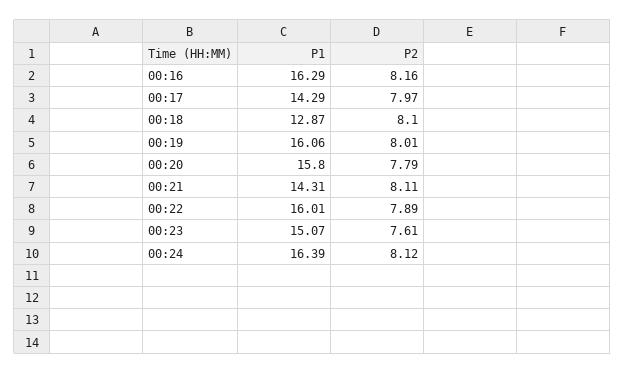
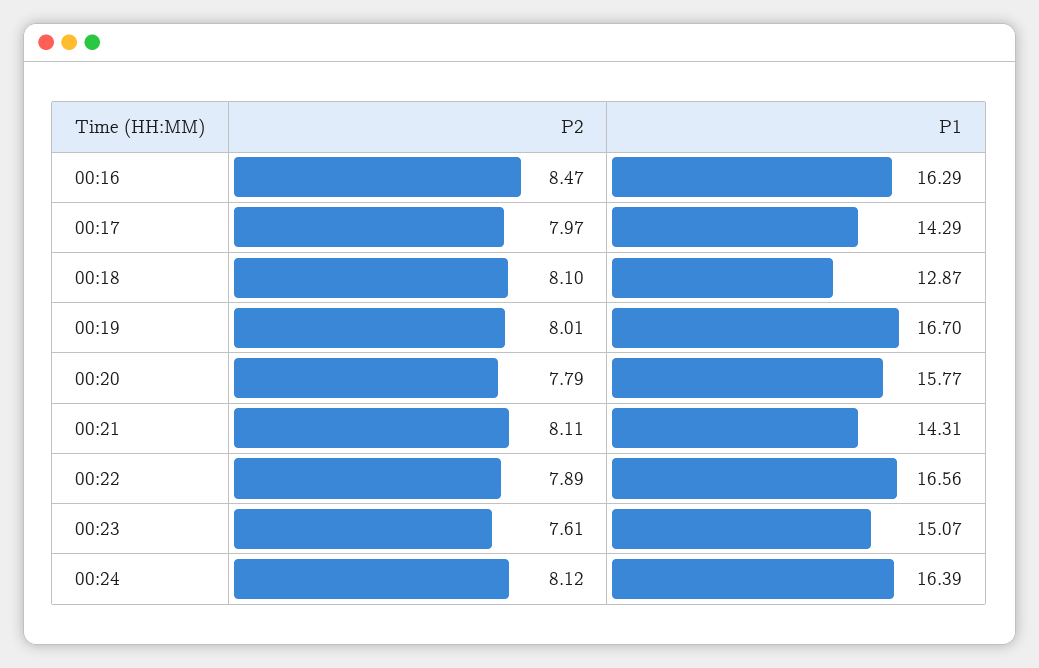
  {
    "P1": {
      "00:16": 16.29,
      "00:17": 14.29,
      "00:18": 12.87,
-     "00:19": 16.06,
+     "00:19": 16.7,
-     "00:20": 15.8,
+     "00:20": 15.77,
      "00:21": 14.31,
-     "00:22": 16.01,
+     "00:22": 16.56,
      "00:23": 15.07,
      "00:24": 16.39
    },
    "P2": {
-     "00:16": 8.16,
+     "00:16": 8.47,
      "00:17": 7.97,
      "00:18": 8.1,
      "00:19": 8.01,
      "00:20": 7.79,
      "00:21": 8.11,
      "00:22": 7.89,
      "00:23": 7.61,
      "00:24": 8.12
    }
  }

